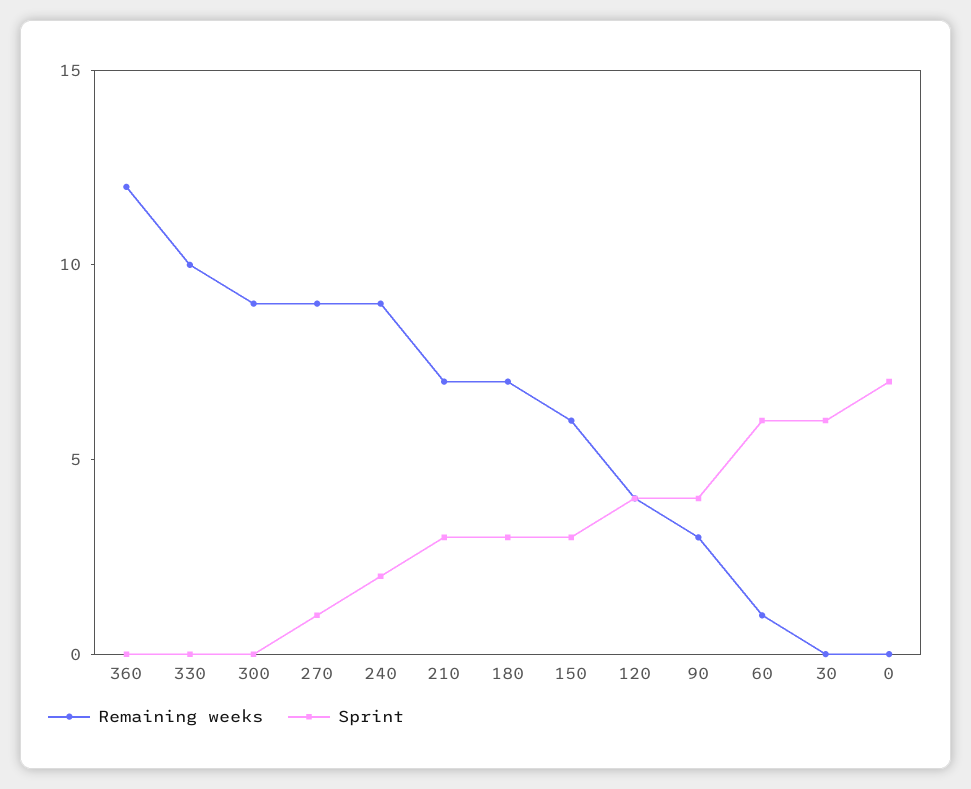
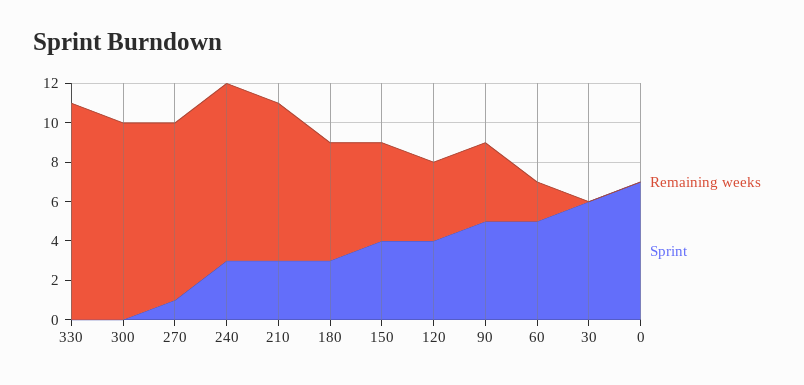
  {
    "Remaining weeks": {
-     "360": 12,
-     "330": 10,
+     "330": 11,
-     "300": 9,
+     "300": 10,
      "270": 9,
      "240": 9,
-     "210": 7,
+     "210": 8,
-     "180": 7,
+     "180": 6,
-     "150": 6,
+     "150": 5,
      "120": 4,
-     "90": 3,
+     "90": 4,
-     "60": 1,
+     "60": 2,
      "30": 0,
      "0": 0
    },
    "Sprint": {
-     "360": 0,
      "330": 0,
      "300": 0,
      "270": 1,
-     "240": 2,
+     "240": 3,
      "210": 3,
      "180": 3,
-     "150": 3,
+     "150": 4,
      "120": 4,
-     "90": 4,
+     "90": 5,
-     "60": 6,
+     "60": 5,
      "30": 6,
      "0": 7
    }
  }

